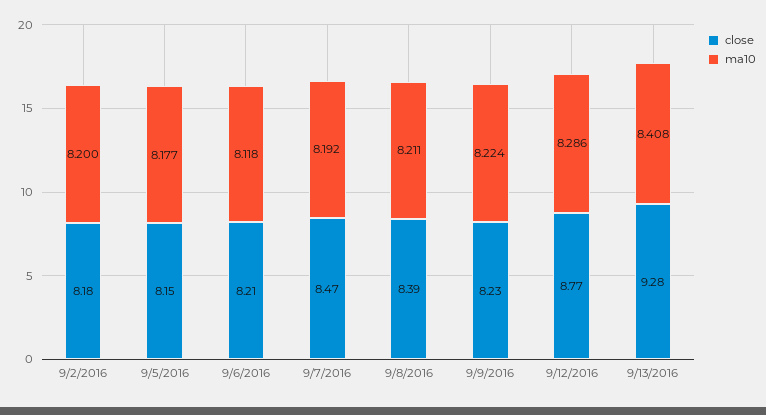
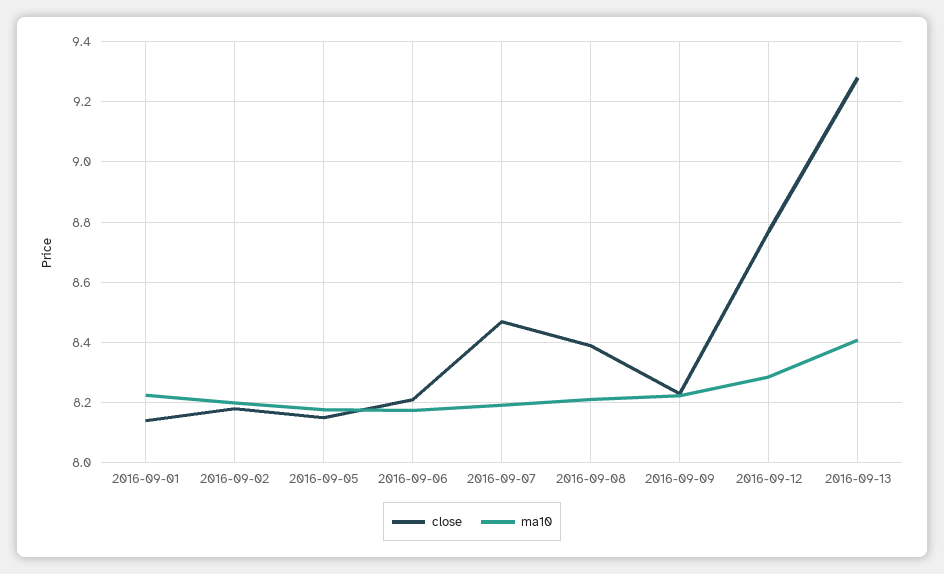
  {
    "close": {
      "9/2/2016": 8.18,
      "9/5/2016": 8.15,
      "9/6/2016": 8.21,
      "9/7/2016": 8.47,
      "9/8/2016": 8.39,
      "9/9/2016": 8.23,
      "9/12/2016": 8.77,
-     "9/13/2016": 9.28
+     "9/13/2016": 9.28,
+     "2016-09-01": 8.14
    },
    "ma10": {
      "9/2/2016": 8.2,
      "9/5/2016": 8.177,
-     "9/6/2016": 8.118,
+     "9/6/2016": 8.18,
      "9/7/2016": 8.192,
      "9/8/2016": 8.211,
      "9/9/2016": 8.224,
      "9/12/2016": 8.286,
-     "9/13/2016": 8.408
+     "9/13/2016": 8.408,
+     "2016-09-01": 8.22
    }
  }

